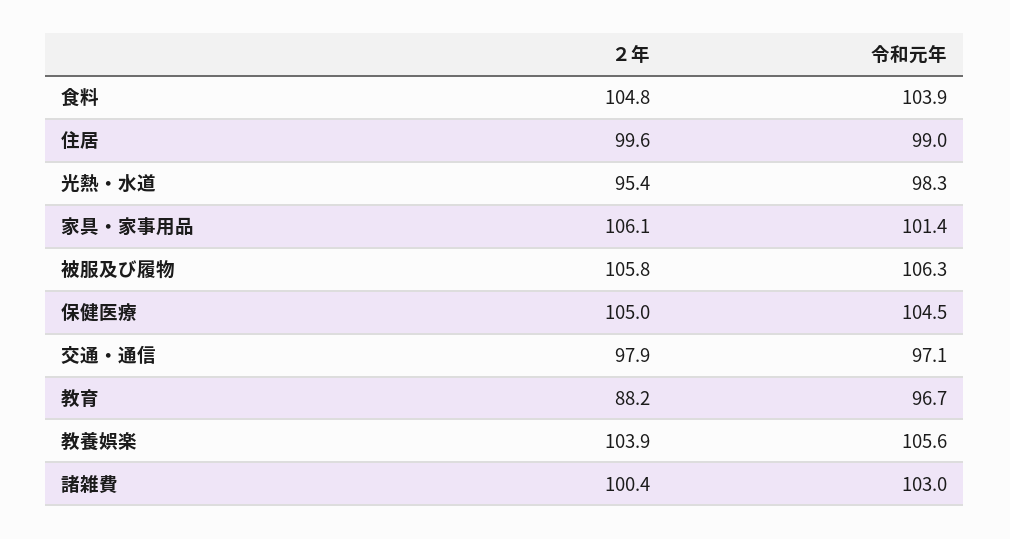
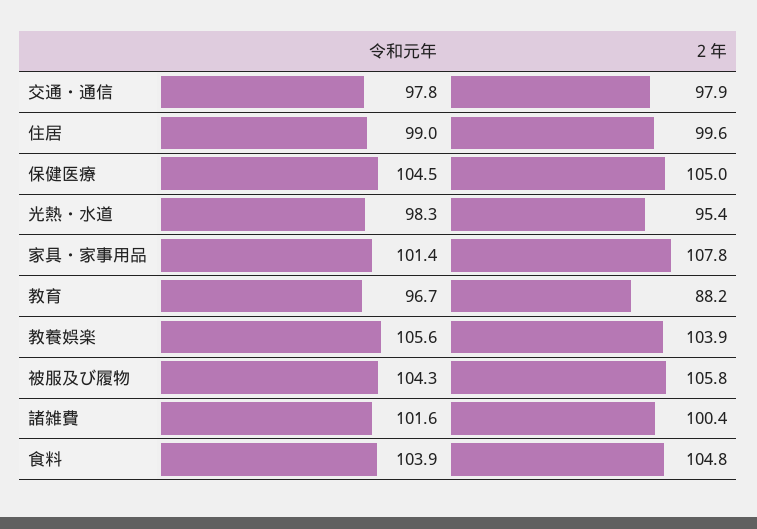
  {
    "２年": {
      "食料": 104.8,
      "住居": 99.6,
      "光熱・水道": 95.4,
-     "家具・家事用品": 106.1,
+     "家具・家事用品": 107.8,
      "被服及び履物": 105.8,
      "保健医療": 105,
      "交通・通信": 97.9,
      "教育": 88.2,
      "教養娯楽": 103.9,
      "諸雑費": 100.4
    },
    "令和元年": {
      "食料": 103.9,
      "住居": 99,
      "光熱・水道": 98.3,
      "家具・家事用品": 101.4,
-     "被服及び履物": 106.3,
+     "被服及び履物": 104.3,
      "保健医療": 104.5,
-     "交通・通信": 97.1,
+     "交通・通信": 97.8,
      "教育": 96.7,
      "教養娯楽": 105.6,
-     "諸雑費": 103
+     "諸雑費": 101.6
    }
  }

